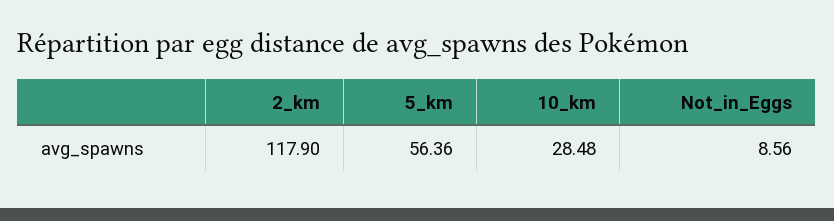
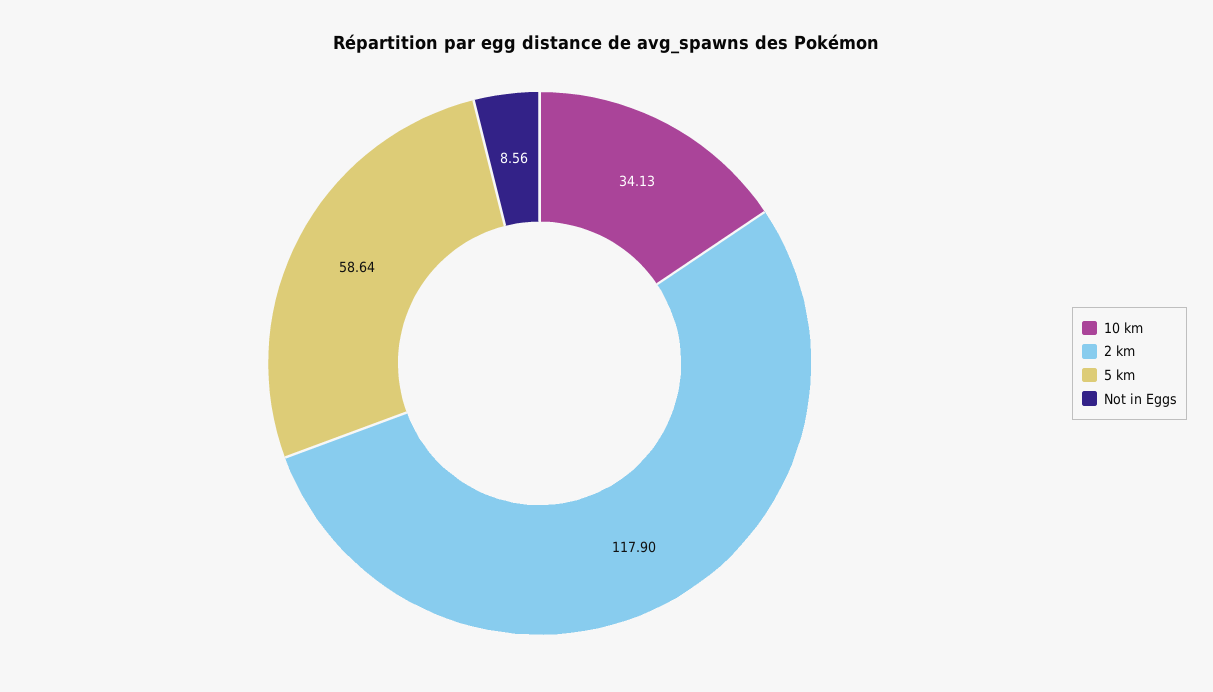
  {
    "2_km": 117.9,
-   "5_km": 56.36,
+   "5_km": 58.64,
-   "10_km": 28.48,
+   "10_km": 34.13,
    "Not_in_Eggs": 8.56
  }

